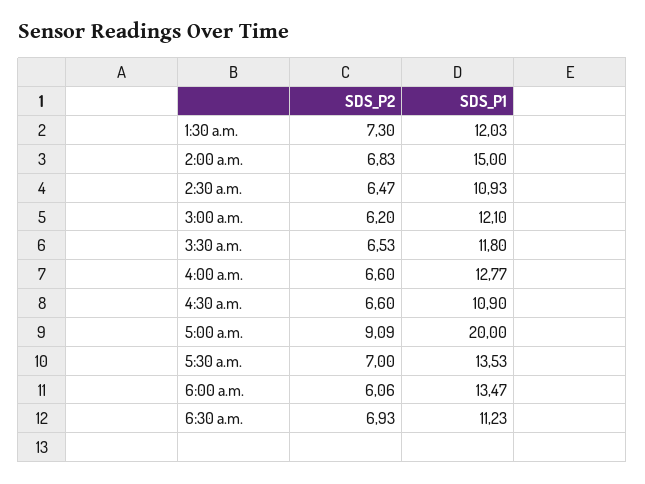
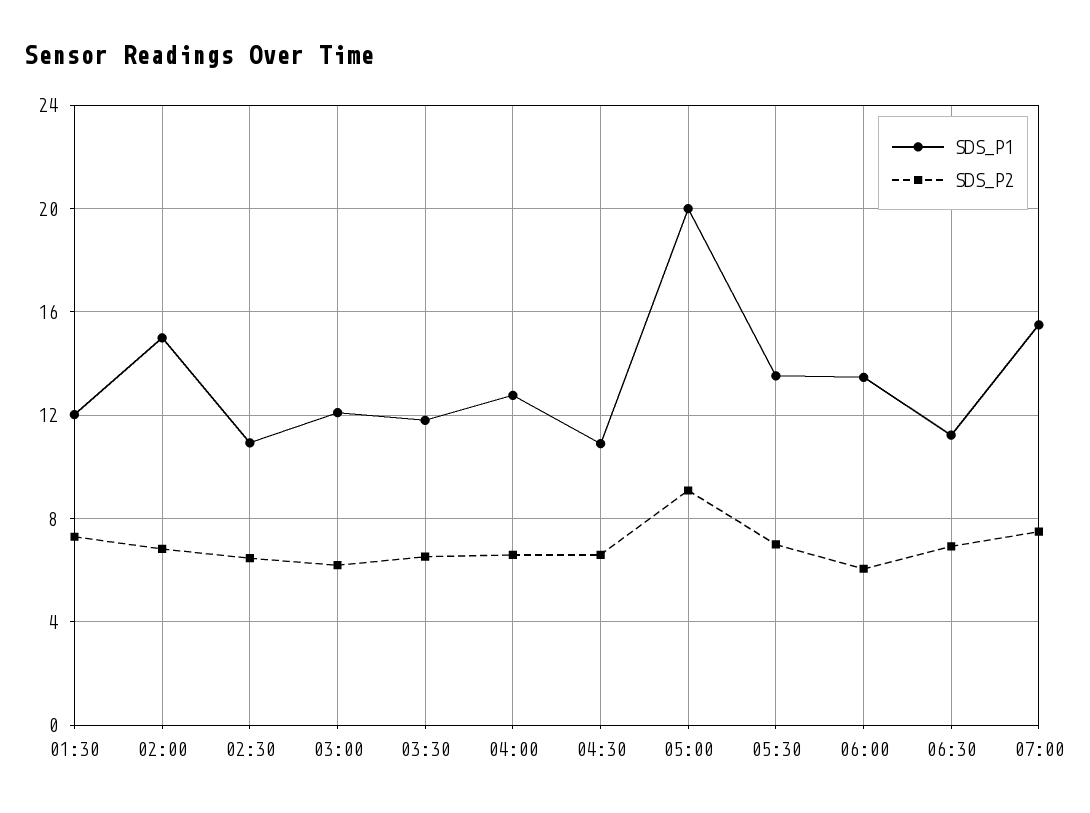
  {
    "SDS_P2": {
      "1:30 a.m.": 7.3,
      "2:00 a.m.": 6.83,
      "2:30 a.m.": 6.47,
      "3:00 a.m.": 6.2,
      "3:30 a.m.": 6.53,
      "4:00 a.m.": 6.6,
      "4:30 a.m.": 6.6,
      "5:00 a.m.": 9.09,
      "5:30 a.m.": 7,
      "6:00 a.m.": 6.06,
-     "6:30 a.m.": 6.93
+     "6:30 a.m.": 6.93,
+     "07:00": 7.5
    },
    "SDS_P1": {
      "1:30 a.m.": 12.03,
      "2:00 a.m.": 15,
      "2:30 a.m.": 10.93,
      "3:00 a.m.": 12.1,
      "3:30 a.m.": 11.8,
      "4:00 a.m.": 12.77,
      "4:30 a.m.": 10.9,
      "5:00 a.m.": 20,
      "5:30 a.m.": 13.53,
      "6:00 a.m.": 13.47,
-     "6:30 a.m.": 11.23
+     "6:30 a.m.": 11.23,
+     "07:00": 15.5
    }
  }

